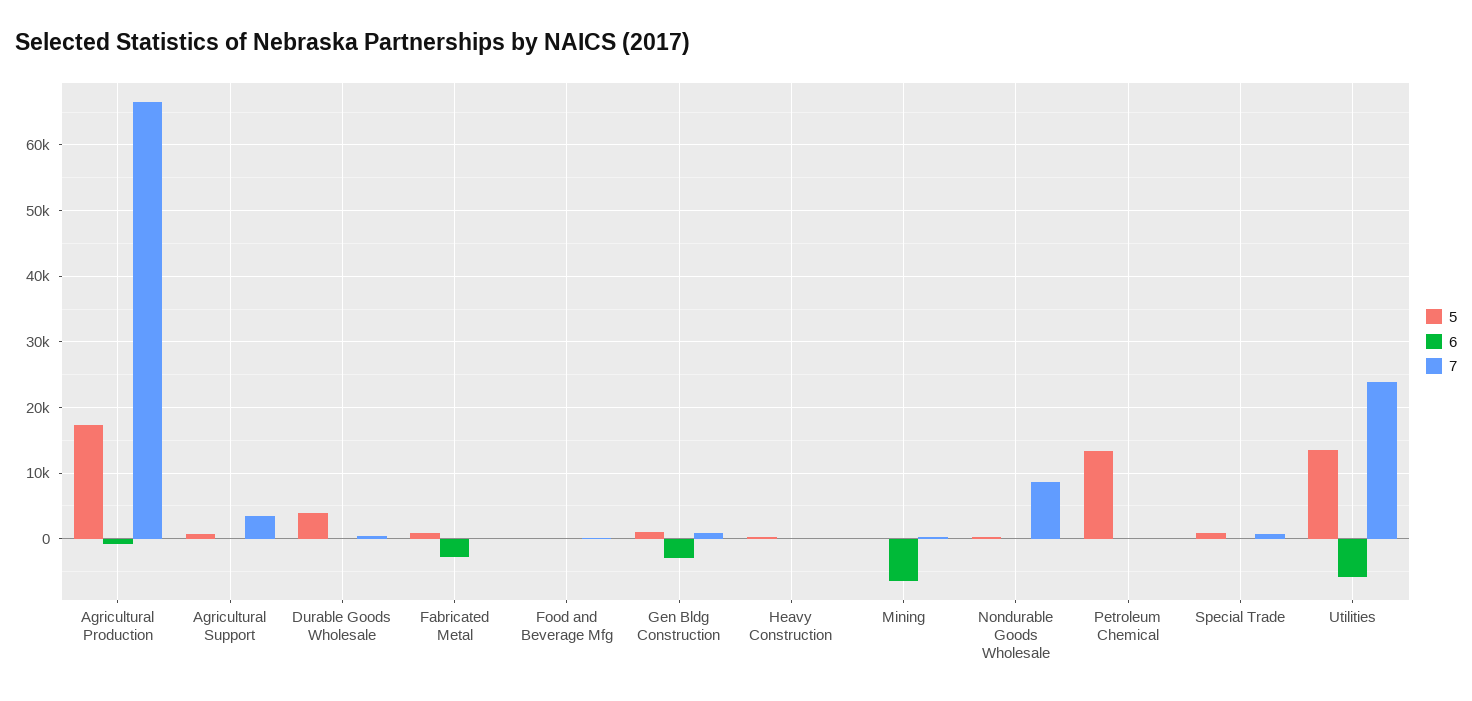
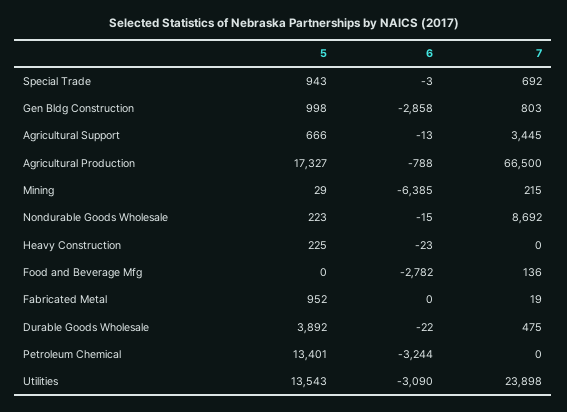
  {
    "5": {
      "Agricultural Production": 17327,
      "Agricultural Support": 666,
      "Durable Goods Wholesale": 3892,
      "Fabricated Metal": 952,
      "Food and Beverage Mfg": 0,
      "Gen Bldg Construction": 998,
      "Heavy Construction": 225,
      "Mining": 29,
      "Nondurable Goods Wholesale": 223,
      "Petroleum Chemical": 13401,
      "Special Trade": 943,
      "Utilities": 13543
    },
    "6": {
      "Agricultural Production": -788,
      "Agricultural Support": -13,
      "Durable Goods Wholesale": -22,
-     "Fabricated Metal": -3000,
+     "Fabricated Metal": 0,
-     "Food and Beverage Mfg": 0,
+     "Food and Beverage Mfg": -2782,
      "Gen Bldg Construction": -2858,
      "Heavy Construction": -23,
      "Mining": -6385,
      "Nondurable Goods Wholesale": -15,
-     "Petroleum Chemical": 0,
+     "Petroleum Chemical": -3244,
      "Special Trade": -3,
-     "Utilities": -6000
+     "Utilities": -3090
    },
    "7": {
      "Agricultural Production": 66500,
      "Agricultural Support": 3445,
      "Durable Goods Wholesale": 475,
      "Fabricated Metal": 19,
      "Food and Beverage Mfg": 136,
      "Gen Bldg Construction": 803,
      "Heavy Construction": 0,
      "Mining": 215,
      "Nondurable Goods Wholesale": 8692,
      "Petroleum Chemical": 0,
      "Special Trade": 692,
      "Utilities": 23898
    }
  }

